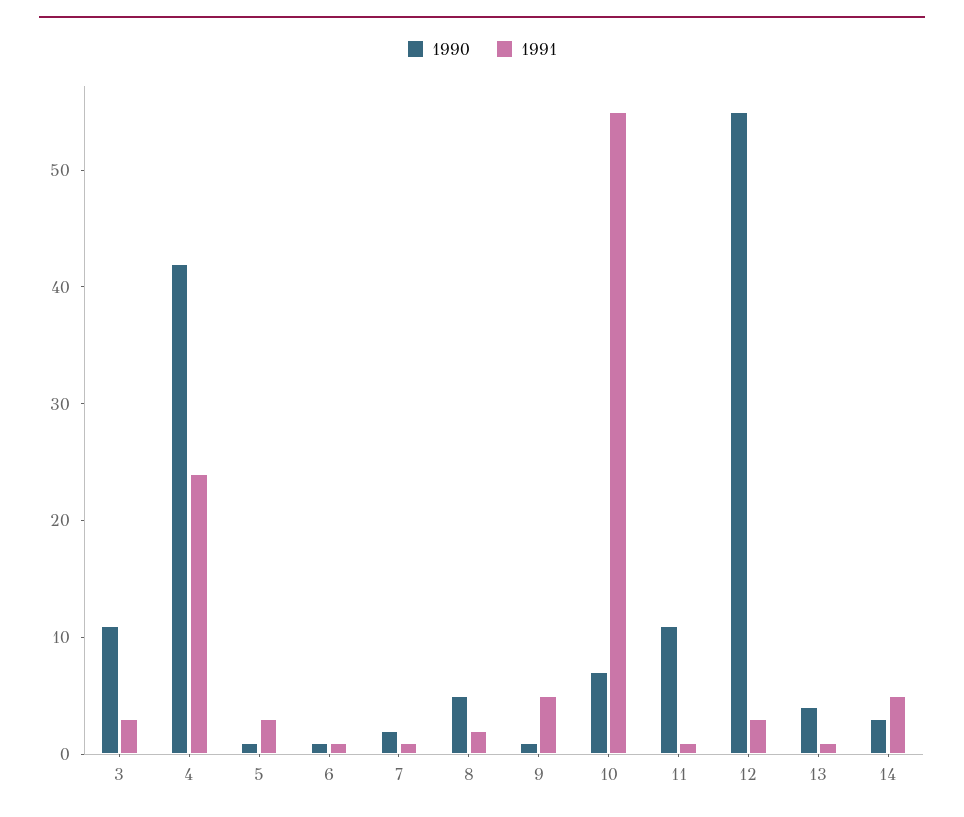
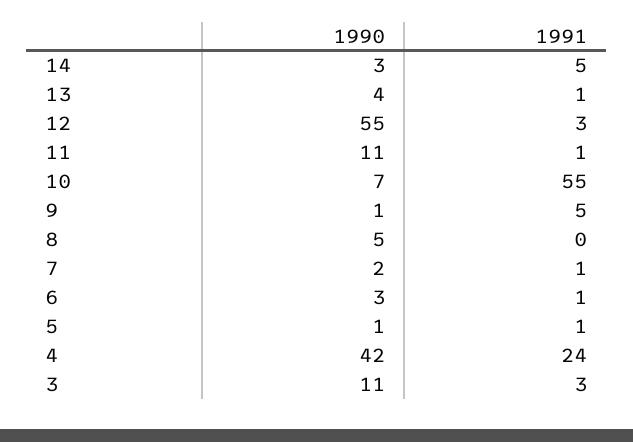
  {
    "1990": {
      "3": 11,
      "4": 42,
      "5": 1,
-     "6": 1,
+     "6": 3,
      "7": 2,
      "8": 5,
      "9": 1,
      "10": 7,
      "11": 11,
      "12": 55,
      "13": 4,
      "14": 3
    },
    "1991": {
      "3": 3,
      "4": 24,
-     "5": 3,
+     "5": 1,
      "6": 1,
      "7": 1,
-     "8": 2,
+     "8": 0,
      "9": 5,
      "10": 55,
      "11": 1,
      "12": 3,
      "13": 1,
      "14": 5
    }
  }

